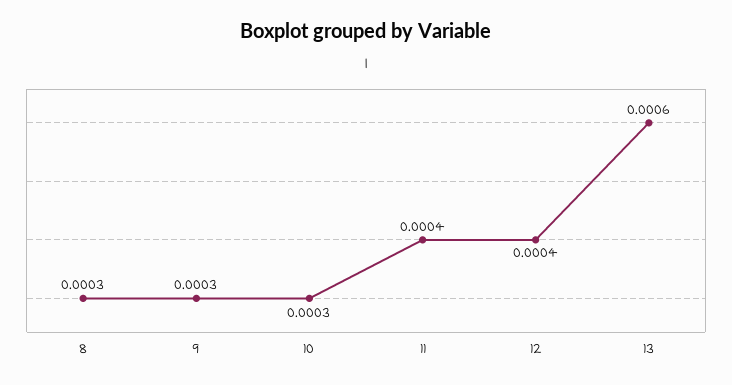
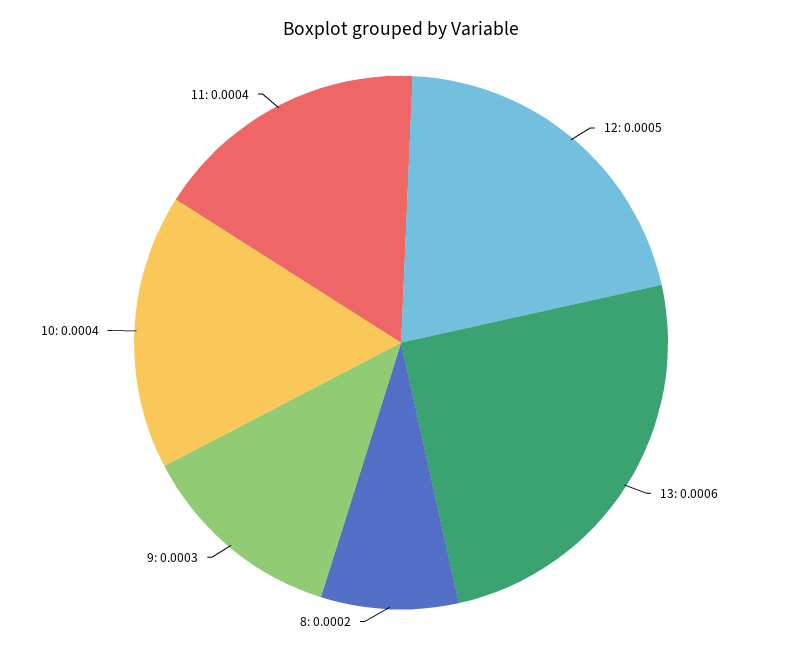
  {
-   "8": 0.0003,
+   "8": 0.0002,
    "9": 0.0003,
-   "10": 0.0003,
+   "10": 0.0004,
    "11": 0.0004,
-   "12": 0.0004,
+   "12": 0.0005,
    "13": 0.0006
  }

